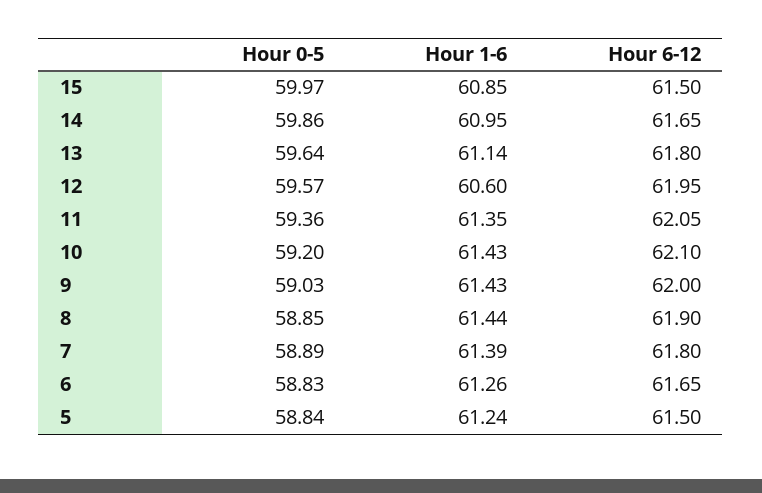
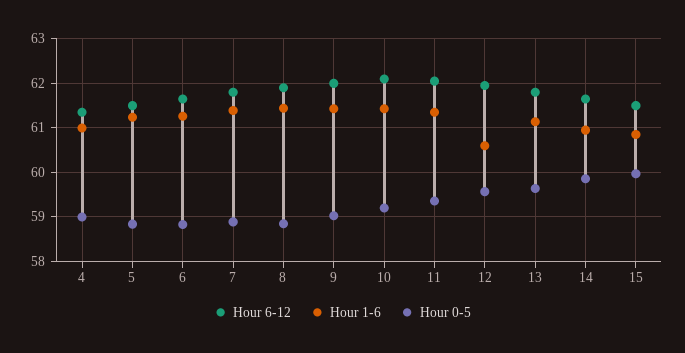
  {
    "Hour 0-5": {
      "15": 59.97,
      "14": 59.86,
      "13": 59.64,
      "12": 59.57,
      "11": 59.36,
      "10": 59.2,
      "9": 59.03,
      "8": 58.85,
      "7": 58.89,
      "6": 58.83,
-     "5": 58.84
+     "5": 58.84,
+     "4": 59
    },
    "Hour 1-6": {
      "15": 60.85,
      "14": 60.95,
      "13": 61.14,
      "12": 60.6,
      "11": 61.35,
      "10": 61.43,
      "9": 61.43,
      "8": 61.44,
      "7": 61.39,
      "6": 61.26,
-     "5": 61.24
+     "5": 61.24,
+     "4": 61
    },
    "Hour 6-12": {
      "15": 61.5,
      "14": 61.65,
      "13": 61.8,
      "12": 61.95,
      "11": 62.05,
      "10": 62.1,
      "9": 62,
      "8": 61.9,
      "7": 61.8,
      "6": 61.65,
-     "5": 61.5
+     "5": 61.5,
+     "4": 61.4
    }
  }

